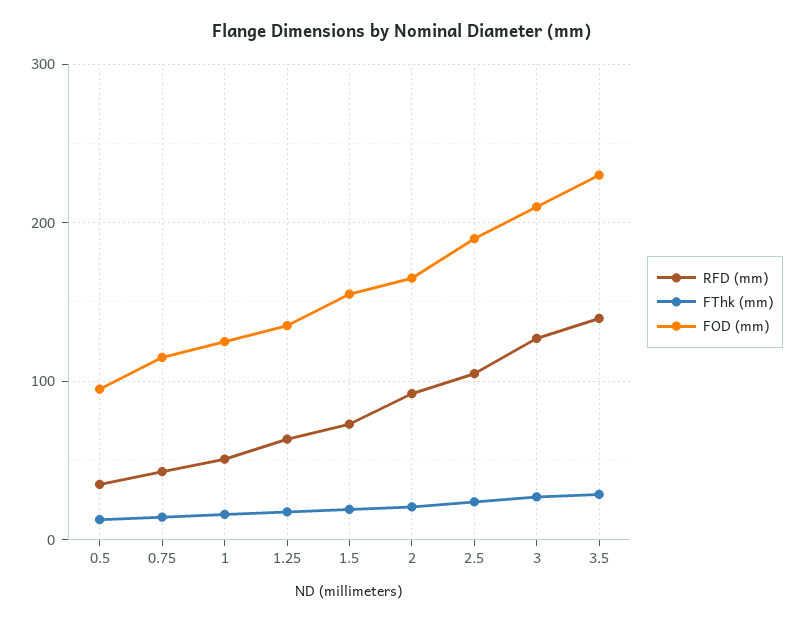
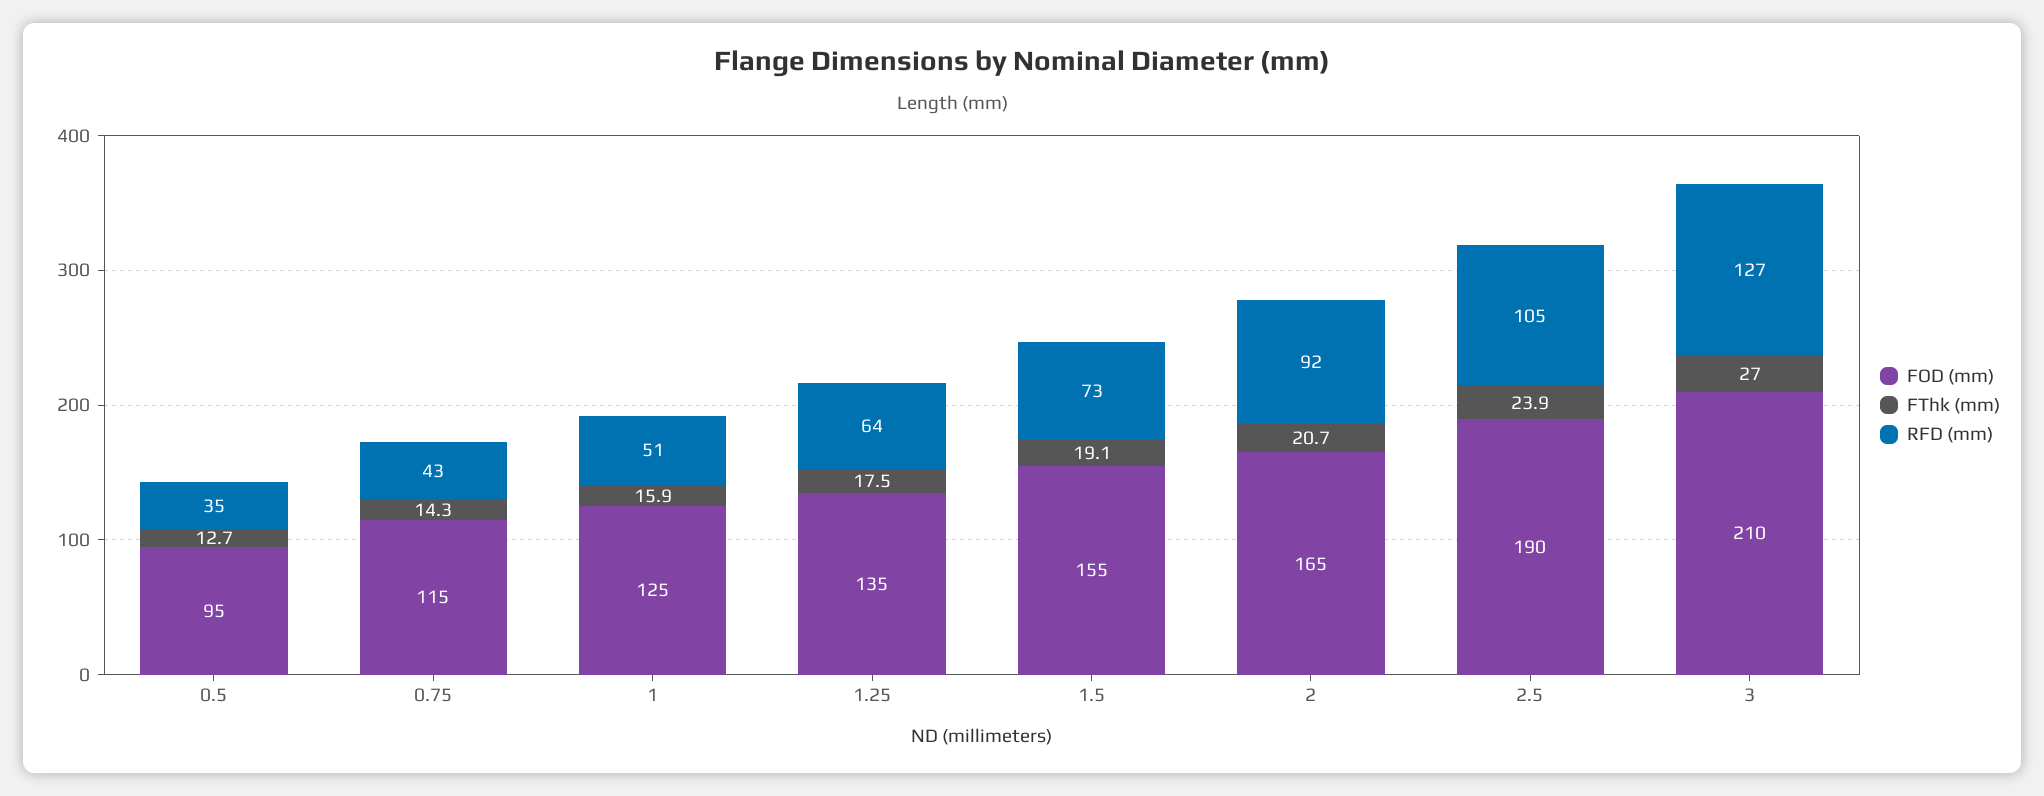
  {
    "RFD (mm)": {
      "0.5": 35,
      "0.75": 43,
      "1": 51,
      "1.25": 64,
      "1.5": 73,
      "2": 92,
      "2.5": 105,
-     "3": 127,
+     "3": 127
-     "3.5": 140
    },
    "FThk (mm)": {
      "0.5": 12.7,
      "0.75": 14.3,
      "1": 15.9,
      "1.25": 17.5,
      "1.5": 19.1,
      "2": 20.7,
      "2.5": 23.9,
-     "3": 27,
+     "3": 27
-     "3.5": 30
    },
    "FOD (mm)": {
      "0.5": 95,
      "0.75": 115,
      "1": 125,
      "1.25": 135,
      "1.5": 155,
      "2": 165,
      "2.5": 190,
-     "3": 210,
+     "3": 210
-     "3.5": 230
    }
  }

